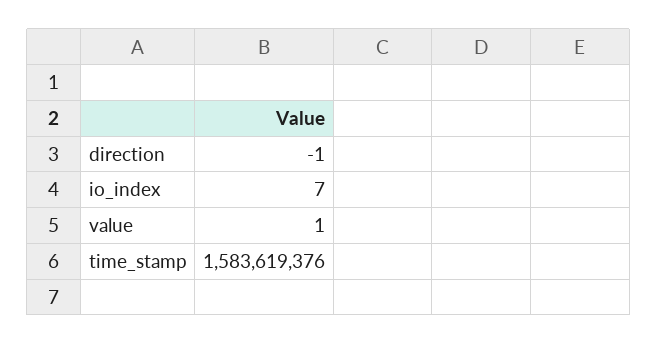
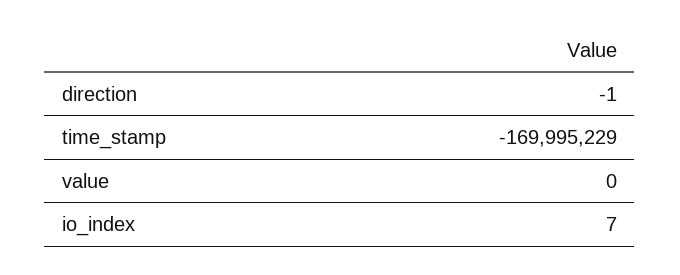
  {
    "direction": -1,
    "io_index": 7,
-   "value": 1,
+   "value": 0,
-   "time_stamp": 1583619376
+   "time_stamp": -169995229
  }

